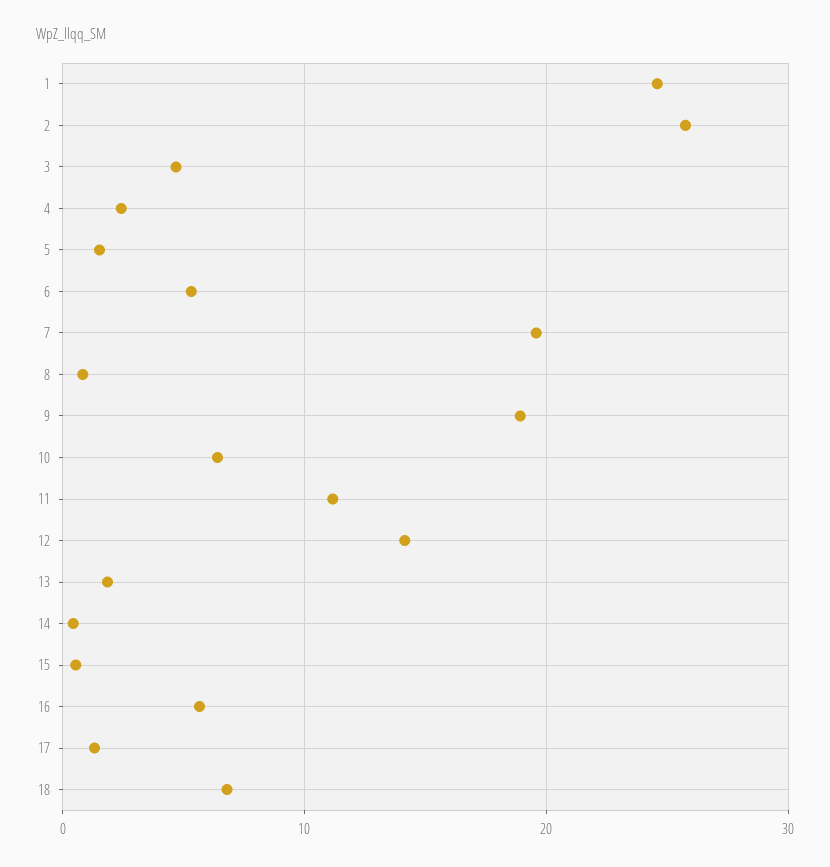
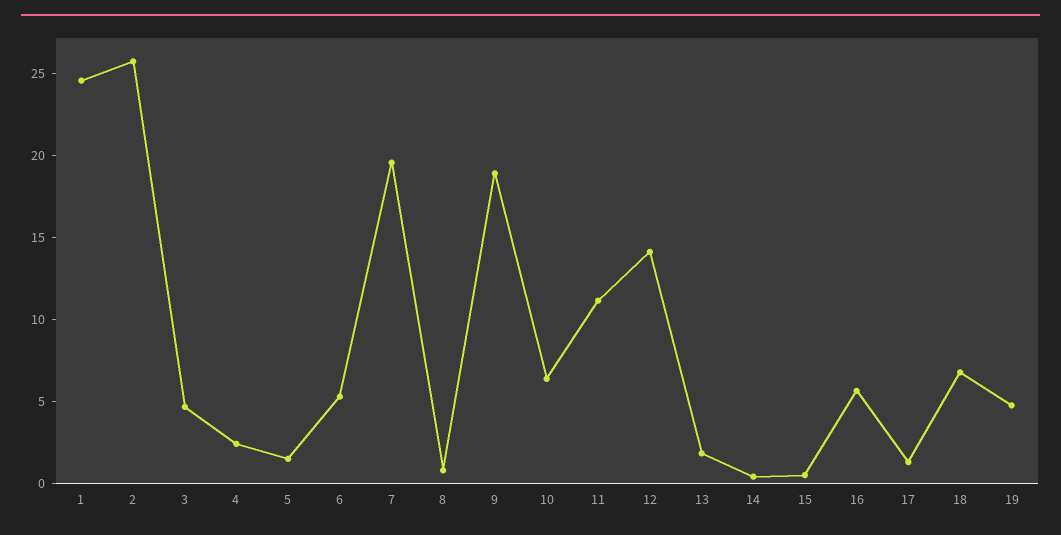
  {
    "1": 25,
    "2": 26,
    "3": 5,
    "4": 2,
    "5": 2,
    "6": 5,
    "7": 20,
    "8": 1,
    "9": 19,
    "10": 6,
    "11": 11,
    "12": 14,
    "13": 2,
    "14": 0,
    "15": 1,
    "16": 6,
    "17": 1,
-   "18": 7
+   "18": 7,
+   "19": 5
  }

